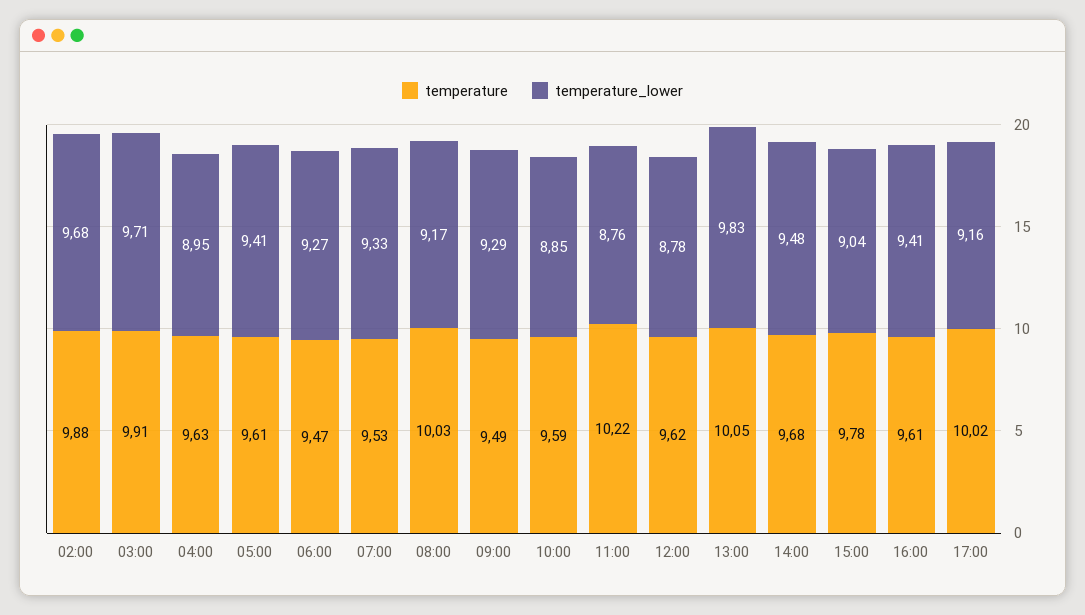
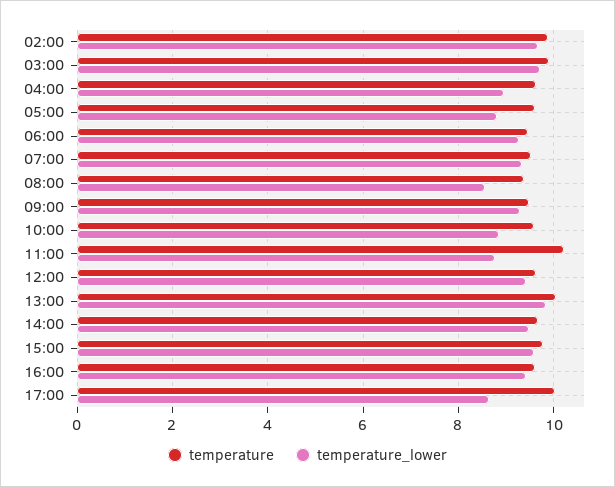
  {
    "temperature": {
      "02:00": 9.88,
      "03:00": 9.91,
      "04:00": 9.63,
      "05:00": 9.61,
      "06:00": 9.47,
      "07:00": 9.53,
-     "08:00": 10.03,
+     "08:00": 9.4,
      "09:00": 9.49,
      "10:00": 9.59,
      "11:00": 10.22,
      "12:00": 9.62,
      "13:00": 10.05,
      "14:00": 9.68,
      "15:00": 9.78,
      "16:00": 9.61,
      "17:00": 10.02
    },
    "temperature_lower": {
      "02:00": 9.68,
      "03:00": 9.71,
      "04:00": 8.95,
-     "05:00": 9.41,
+     "05:00": 8.8,
      "06:00": 9.27,
      "07:00": 9.33,
-     "08:00": 9.17,
+     "08:00": 8.6,
      "09:00": 9.29,
      "10:00": 8.85,
      "11:00": 8.76,
-     "12:00": 8.78,
+     "12:00": 9.4,
      "13:00": 9.83,
      "14:00": 9.48,
-     "15:00": 9.04,
+     "15:00": 9.6,
      "16:00": 9.41,
-     "17:00": 9.16
+     "17:00": 8.6
    }
  }

